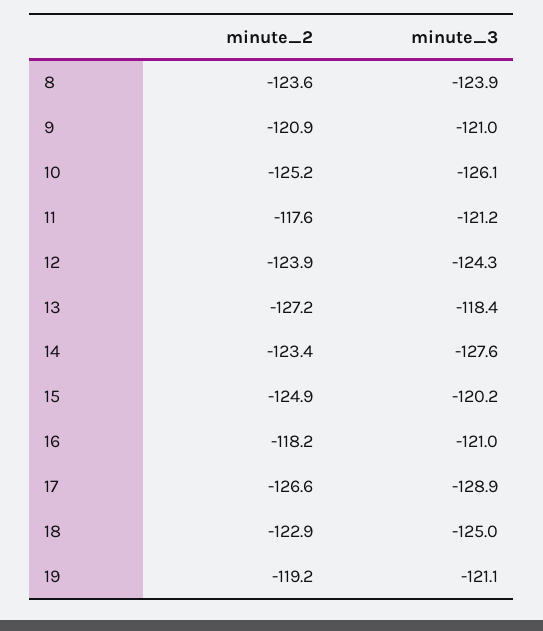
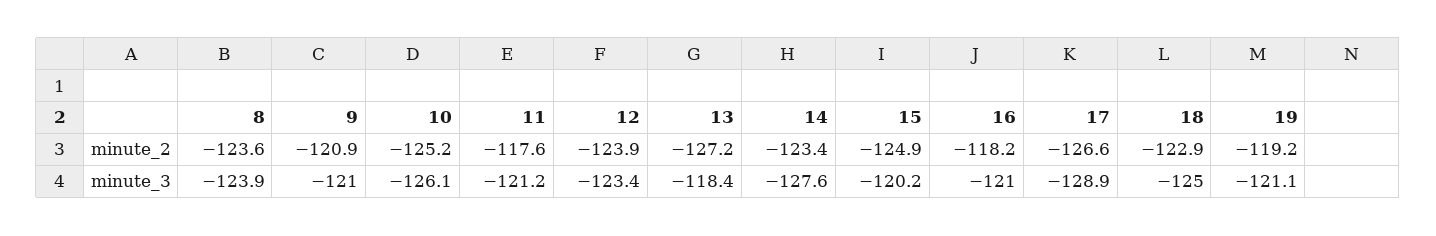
  {
    "minute_2": {
      "8": -123.6,
      "9": -120.9,
      "10": -125.2,
      "11": -117.6,
      "12": -123.9,
      "13": -127.2,
      "14": -123.4,
      "15": -124.9,
      "16": -118.2,
      "17": -126.6,
      "18": -122.9,
      "19": -119.2
    },
    "minute_3": {
      "8": -123.9,
      "9": -121,
      "10": -126.1,
      "11": -121.2,
-     "12": -124.3,
+     "12": -123.4,
      "13": -118.4,
      "14": -127.6,
      "15": -120.2,
      "16": -121,
      "17": -128.9,
      "18": -125,
      "19": -121.1
    }
  }

